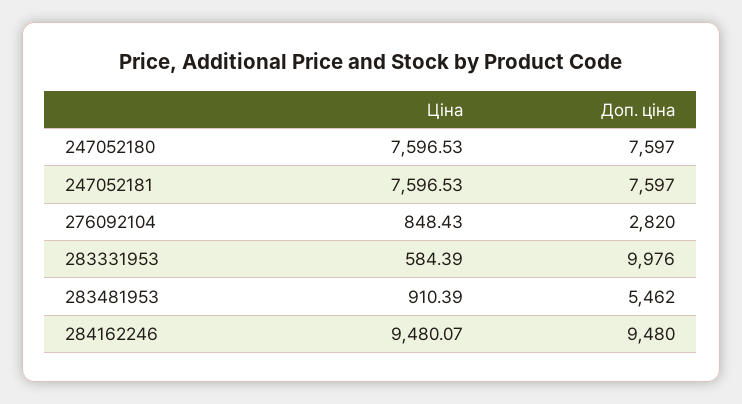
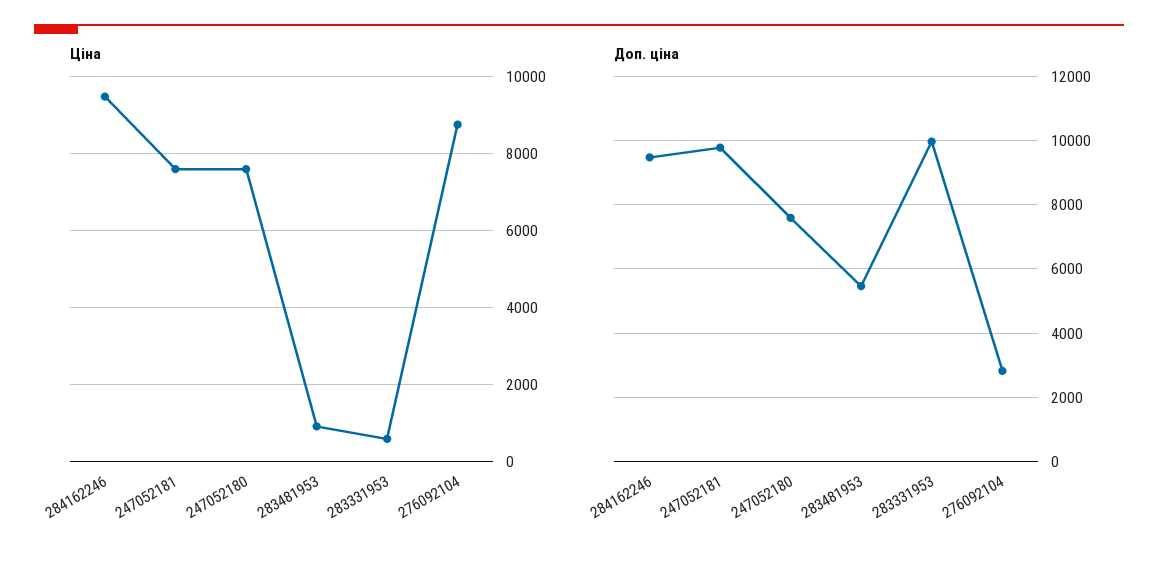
  {
    "Ціна": {
      "247052180": 7596.53,
      "247052181": 7596.53,
-     "276092104": 848.43,
+     "276092104": 8800,
      "283331953": 584.39,
      "283481953": 910.39,
      "284162246": 9480.07
    },
    "Доп. ціна": {
      "247052180": 7597,
-     "247052181": 7597,
+     "247052181": 9800,
      "276092104": 2820,
      "283331953": 9976,
      "283481953": 5462,
      "284162246": 9480
    }
  }

